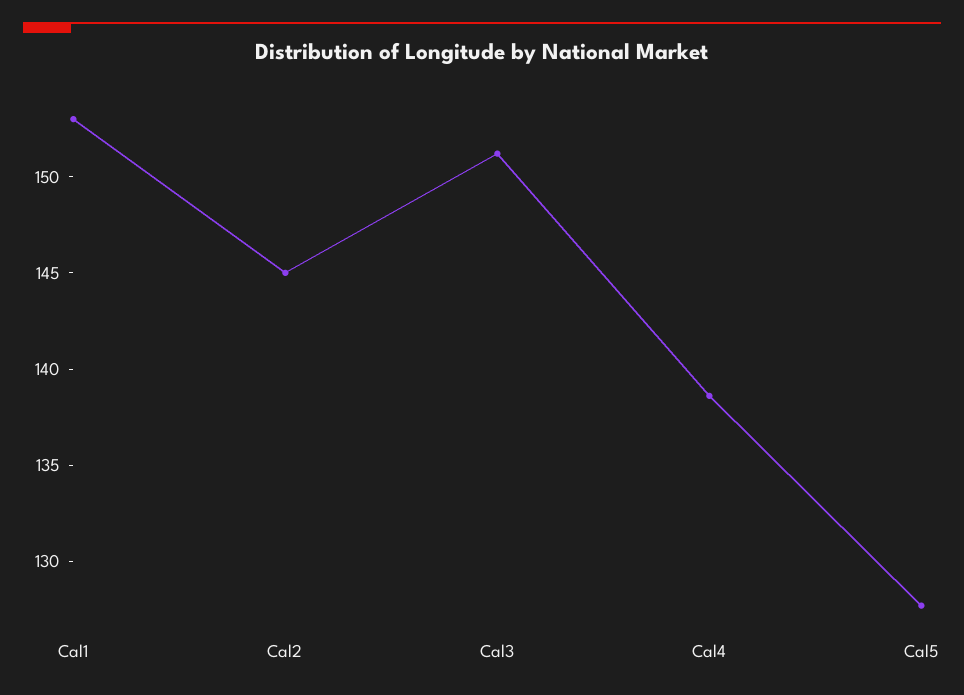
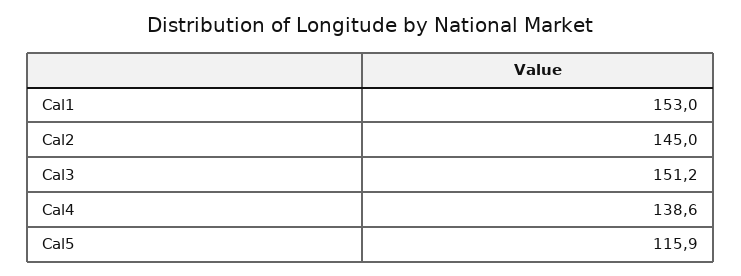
  {
    "Cal1": 153,
    "Cal2": 145,
    "Cal3": 151.2,
    "Cal4": 138.6,
-   "Cal5": 128
+   "Cal5": 115.9
  }

